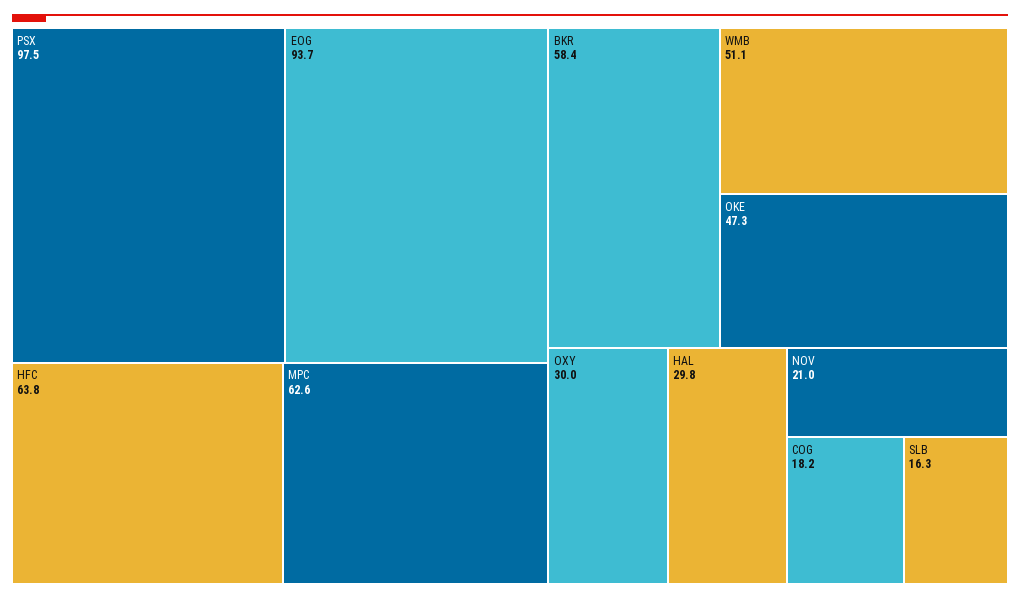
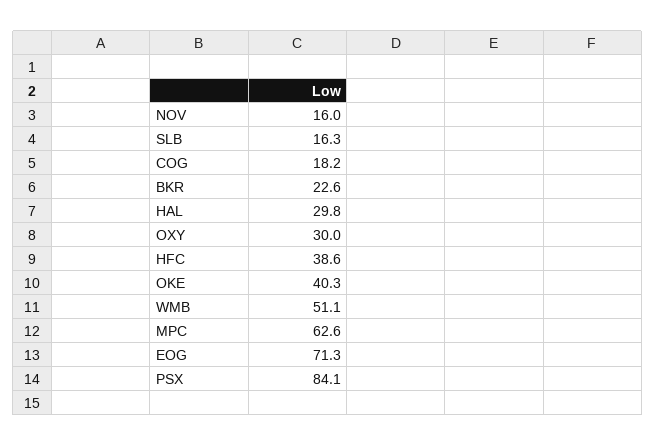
  {
-   "PSX": 97.5,
+   "PSX": 84.1,
-   "EOG": 93.7,
+   "EOG": 71.3,
-   "HFC": 63.8,
+   "HFC": 38.6,
    "MPC": 62.6,
-   "BKR": 58.4,
+   "BKR": 22.6,
    "WMB": 51.1,
-   "OKE": 47.3,
+   "OKE": 40.3,
    "OXY": 30,
    "HAL": 29.8,
-   "NOV": 21,
+   "NOV": 16,
    "COG": 18.2,
    "SLB": 16.3
  }

